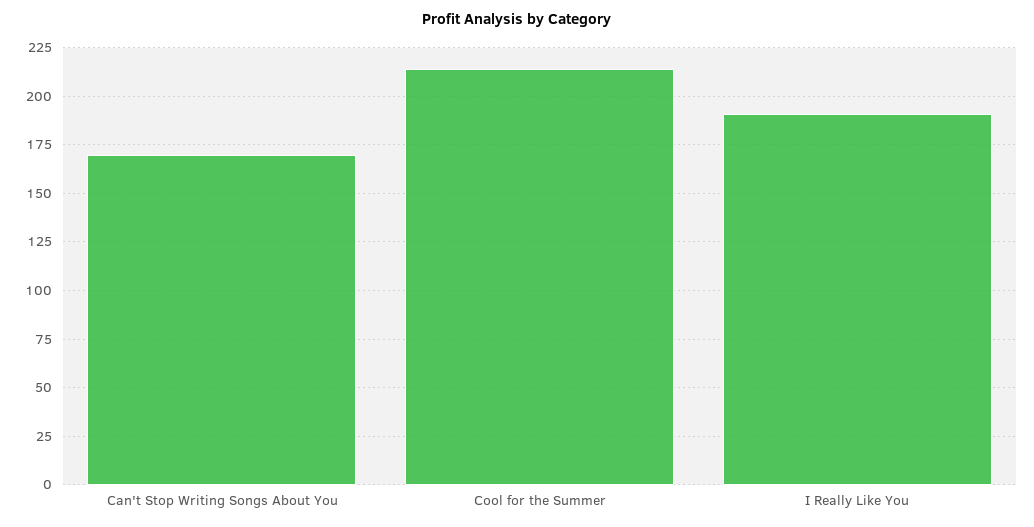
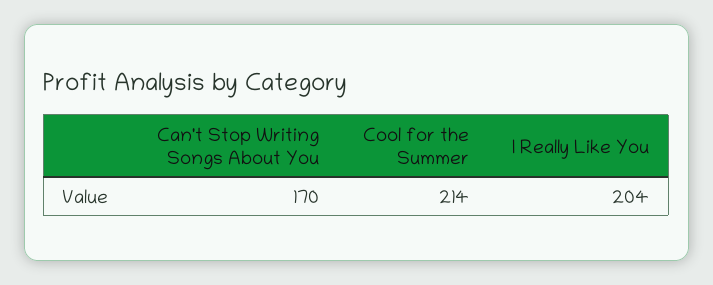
  {
    "Can't Stop Writing Songs About You": 170,
    "Cool for the Summer": 214,
-   "I Really Like You": 190
+   "I Really Like You": 204
  }

